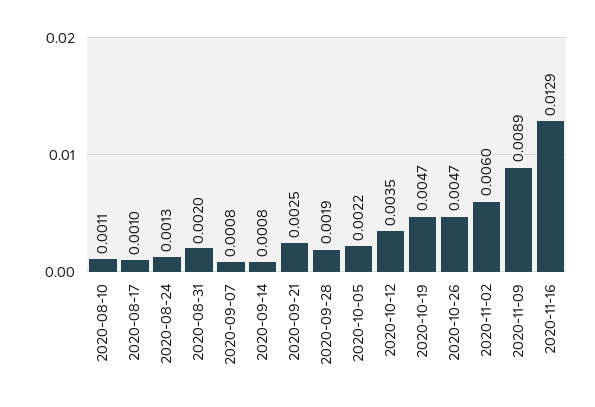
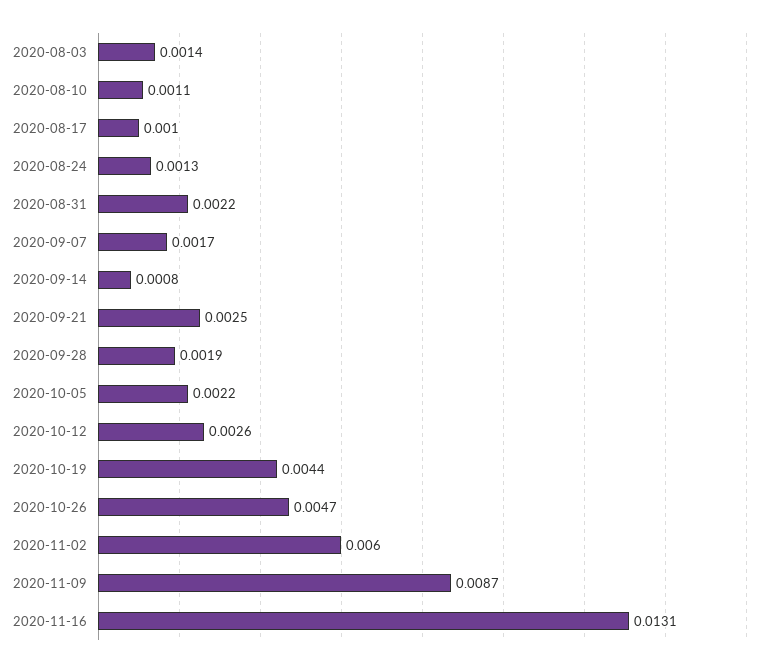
  {
    "2020-08-10": 0.0011,
    "2020-08-17": 0.001,
    "2020-08-24": 0.0013,
-   "2020-08-31": 0.002,
+   "2020-08-31": 0.0022,
-   "2020-09-07": 0.0008,
+   "2020-09-07": 0.0017,
    "2020-09-14": 0.0008,
    "2020-09-21": 0.0025,
    "2020-09-28": 0.0019,
    "2020-10-05": 0.0022,
-   "2020-10-12": 0.0035,
+   "2020-10-12": 0.0026,
-   "2020-10-19": 0.0047,
+   "2020-10-19": 0.0044,
    "2020-10-26": 0.0047,
    "2020-11-02": 0.006,
-   "2020-11-09": 0.0089,
+   "2020-11-09": 0.0087,
-   "2020-11-16": 0.0129
+   "2020-11-16": 0.0131,
+   "2020-08-03": 0.0014
  }

